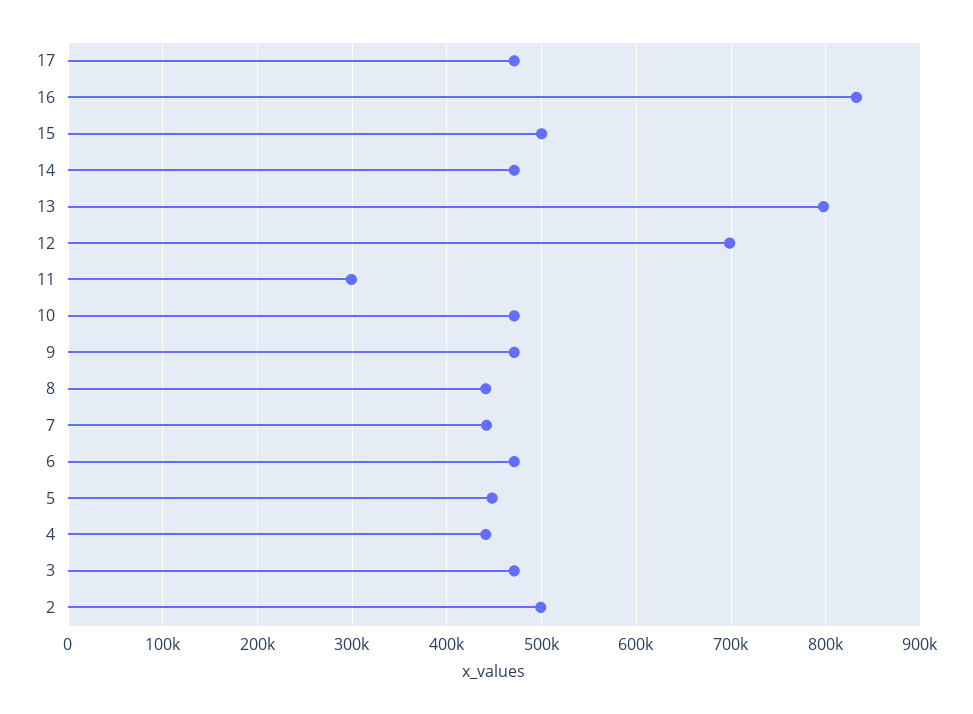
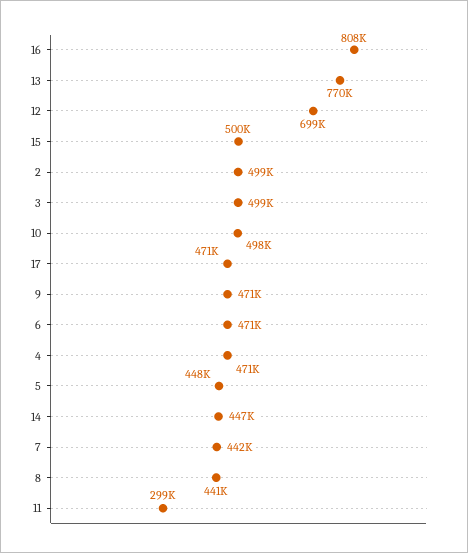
  {
    "17": 471000,
-   "16": 830000,
+   "16": 808000,
    "15": 500000,
-   "14": 470000,
+   "14": 447000,
-   "13": 800000,
+   "13": 770000,
    "12": 699000,
    "11": 299000,
-   "10": 470000,
+   "10": 498000,
    "9": 471000,
    "8": 441000,
    "7": 442000,
    "6": 471000,
    "5": 448000,
-   "4": 440000,
+   "4": 471000,
-   "3": 470000,
+   "3": 499000,
    "2": 499000
  }

